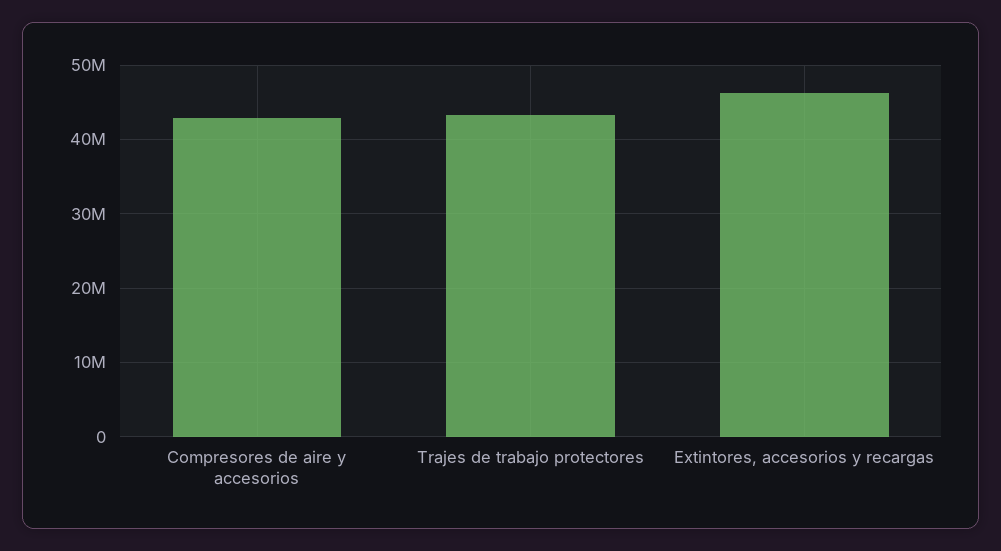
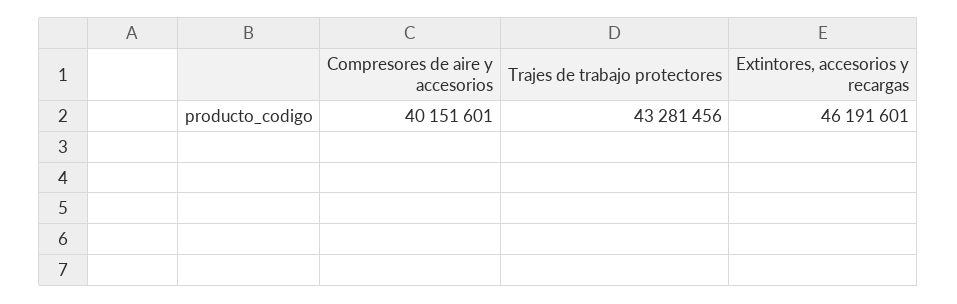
  {
-   "Compresores de aire y accesorios": 43000000,
+   "Compresores de aire y accesorios": 40151601,
    "Trajes de trabajo protectores": 43281456,
    "Extintores, accesorios y recargas": 46191601
  }

